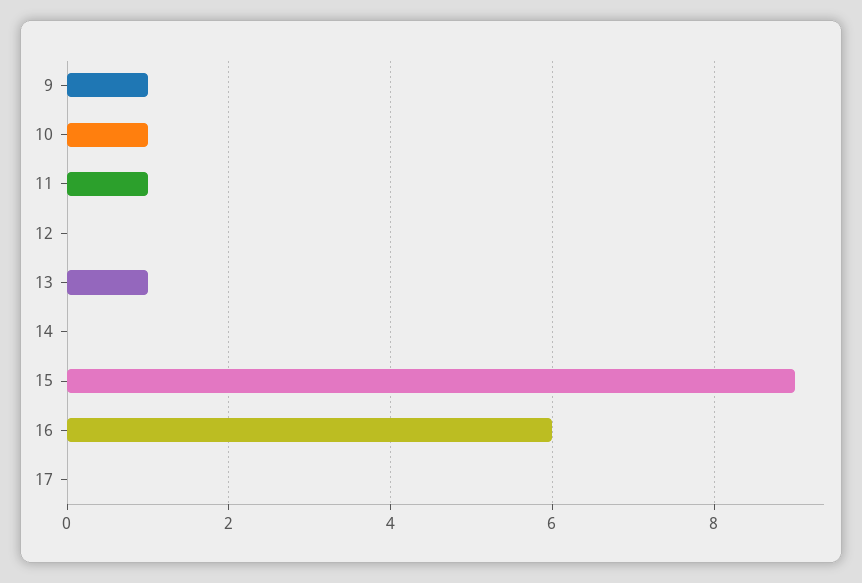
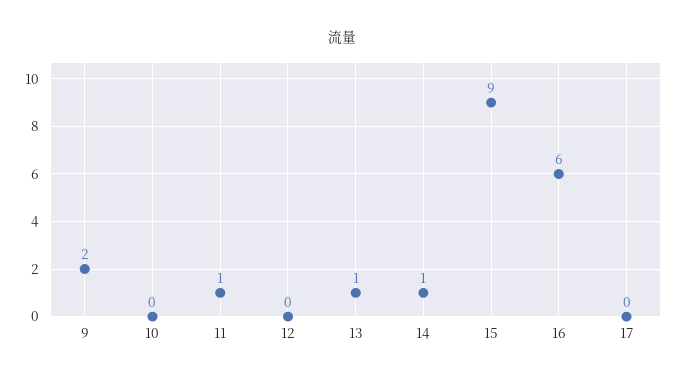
  {
-   "9": 1,
+   "9": 2,
-   "10": 1,
+   "10": 0,
    "11": 1,
    "12": 0,
    "13": 1,
-   "14": 0,
+   "14": 1,
    "15": 9,
    "16": 6,
    "17": 0
  }

